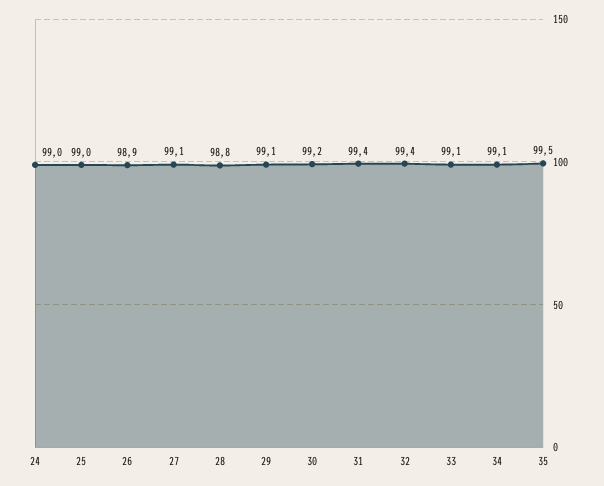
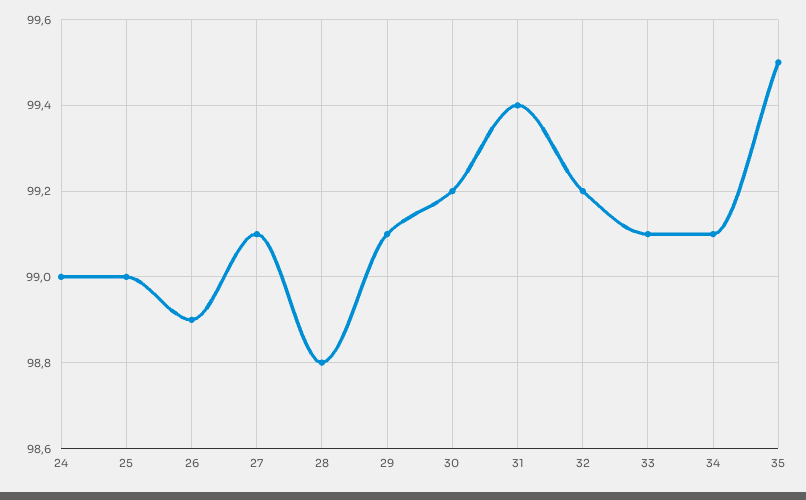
  {
    "24": 99,
    "25": 99,
    "26": 98.9,
    "27": 99.1,
    "28": 98.8,
    "29": 99.1,
    "30": 99.2,
    "31": 99.4,
-   "32": 99.4,
+   "32": 99.2,
    "33": 99.1,
    "34": 99.1,
    "35": 99.5
  }

